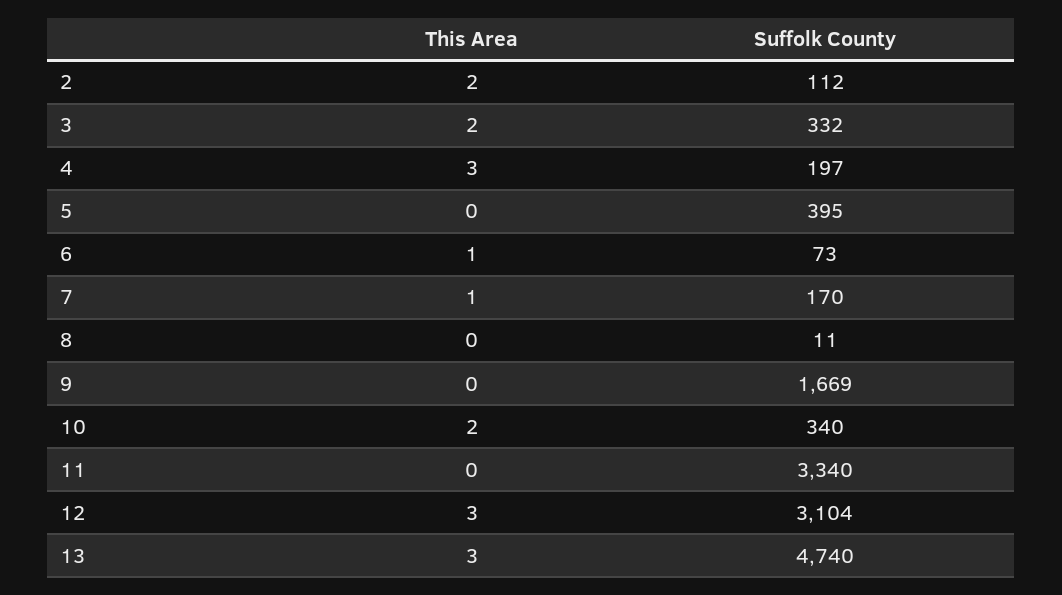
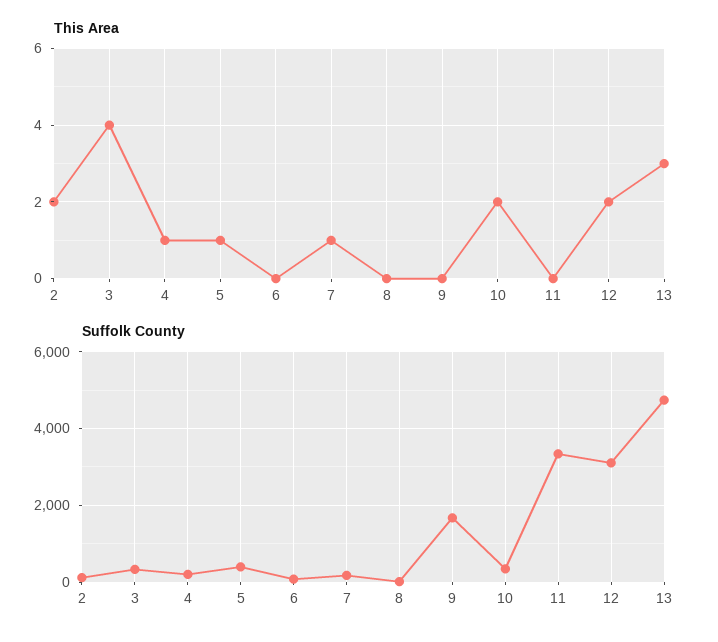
  {
    "This Area": {
      "2": 2,
-     "3": 2,
+     "3": 4,
-     "4": 3,
+     "4": 1,
-     "5": 0,
+     "5": 1,
-     "6": 1,
+     "6": 0,
      "7": 1,
      "8": 0,
      "9": 0,
      "10": 2,
      "11": 0,
-     "12": 3,
+     "12": 2,
      "13": 3
    },
    "Suffolk County": {
      "2": 112,
      "3": 332,
      "4": 197,
      "5": 395,
      "6": 73,
      "7": 170,
      "8": 11,
      "9": 1669,
      "10": 340,
      "11": 3340,
      "12": 3104,
      "13": 4740
    }
  }

